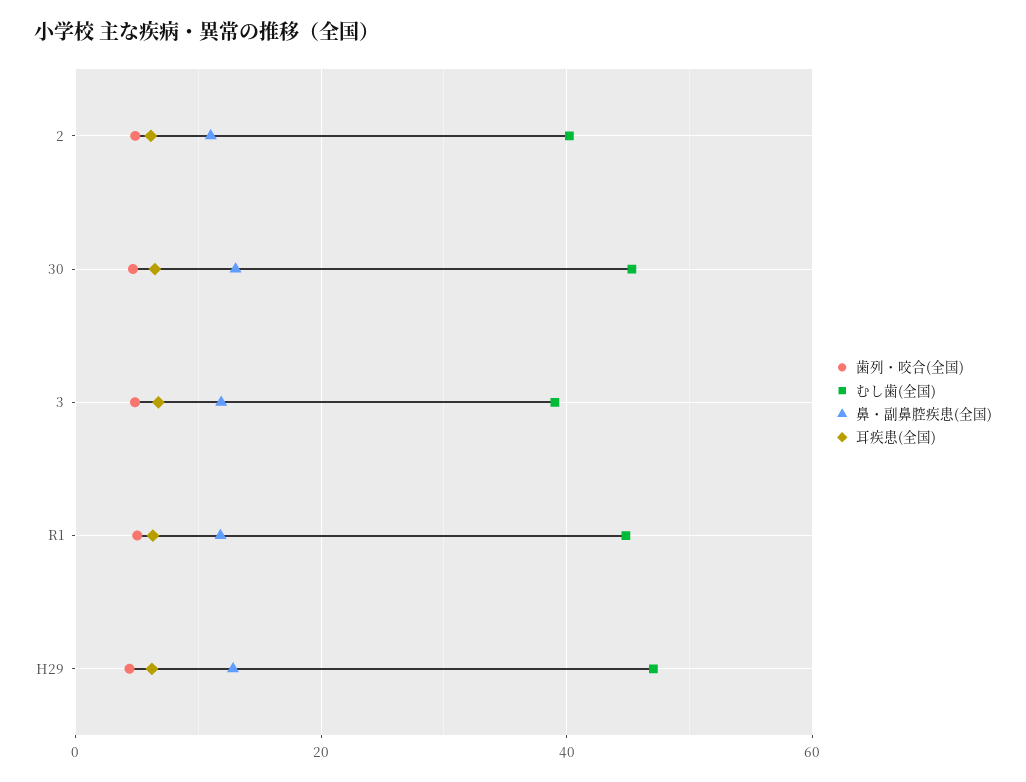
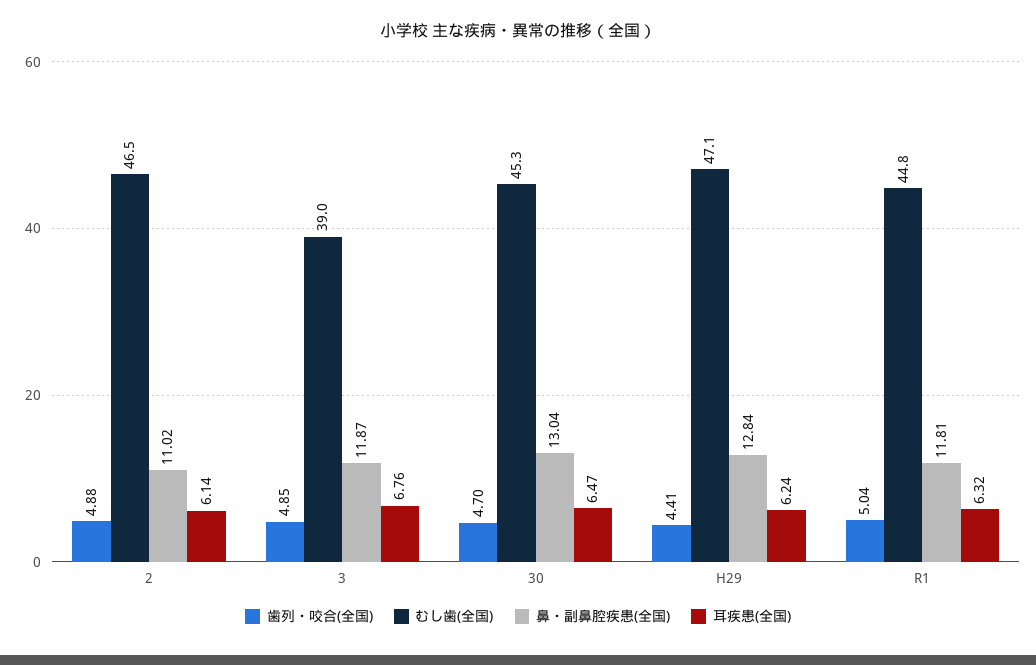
  {
    "歯列・咬合(全国)": {
      "2": 4.88,
      "30": 4.7,
      "3": 4.85,
      "R1": 5.04,
      "H29": 4.41
    },
    "むし歯(全国)": {
-     "2": 40,
+     "2": 46.5,
      "30": 45.3,
      "3": 39,
      "R1": 44.8,
      "H29": 47.1
    },
    "鼻・副鼻腔疾患(全国)": {
      "2": 11.02,
      "30": 13.04,
      "3": 11.87,
      "R1": 11.81,
      "H29": 12.84
    },
    "耳疾患(全国)": {
      "2": 6.14,
      "30": 6.47,
      "3": 6.76,
      "R1": 6.32,
      "H29": 6.24
    }
  }

